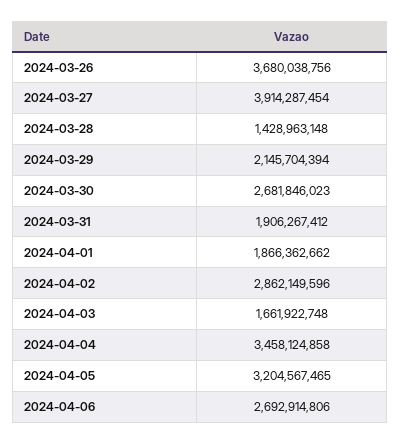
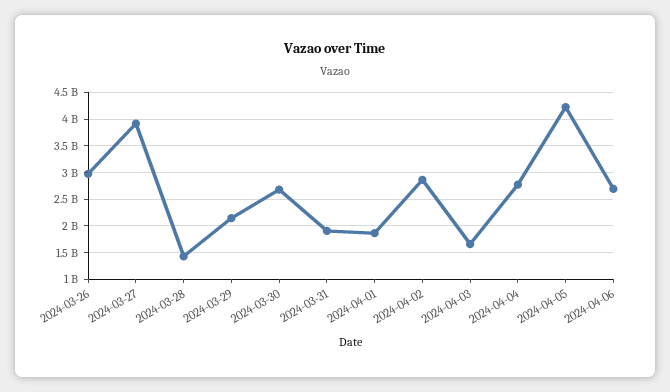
  {
-   "2024-03-26": 3680038756,
+   "2024-03-26": 3000000000,
    "2024-03-27": 3914287454,
    "2024-03-28": 1428963148,
    "2024-03-29": 2145704394,
    "2024-03-30": 2681846023,
    "2024-03-31": 1906267412,
    "2024-04-01": 1866362662,
    "2024-04-02": 2862149596,
    "2024-04-03": 1661922748,
-   "2024-04-04": 3458124858,
+   "2024-04-04": 2750000000,
-   "2024-04-05": 3204567465,
+   "2024-04-05": 4250000000,
    "2024-04-06": 2692914806
  }

